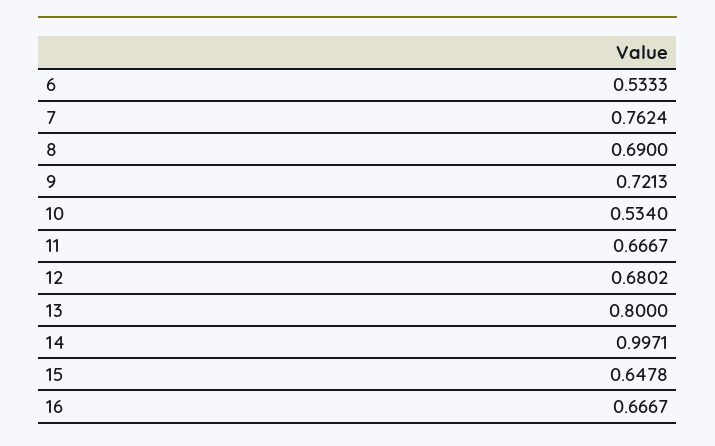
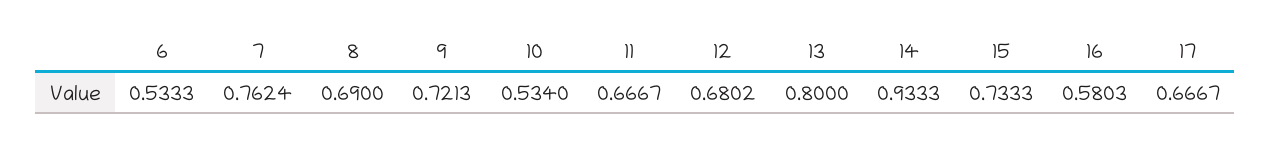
  {
    "6": 0.5333,
    "7": 0.7624,
    "8": 0.69,
    "9": 0.7213,
    "10": 0.534,
    "11": 0.6667,
    "12": 0.6802,
    "13": 0.8,
-   "14": 0.9971,
+   "14": 0.9333,
-   "15": 0.6478,
+   "15": 0.7333,
-   "16": 0.6667
+   "16": 0.5803,
+   "17": 0.6667
  }

